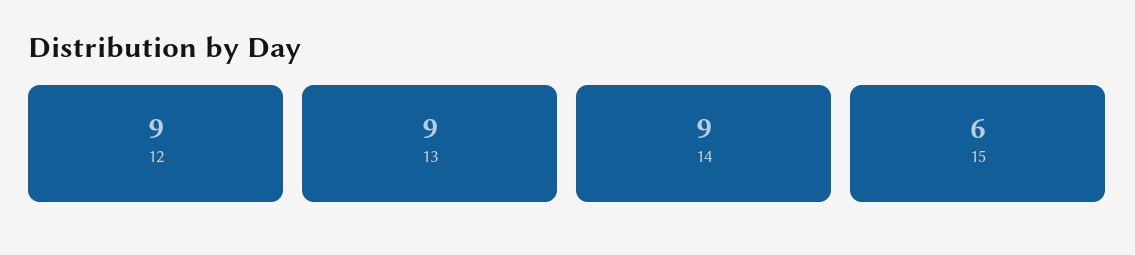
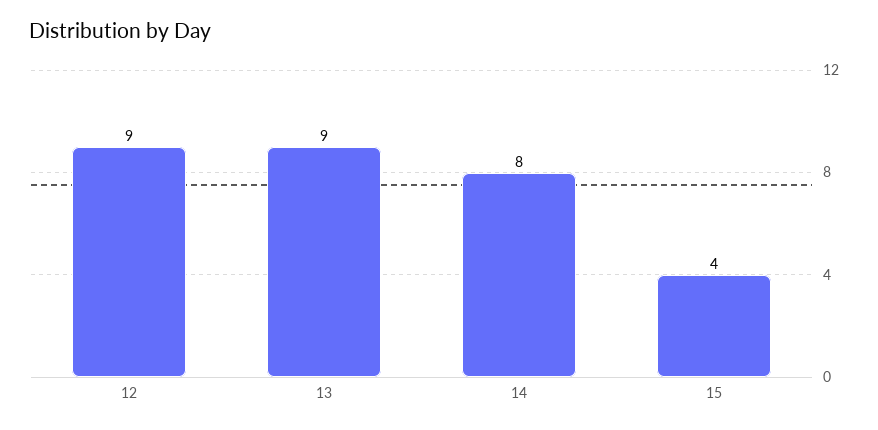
  {
    "12": 9,
    "13": 9,
-   "14": 9,
+   "14": 8,
-   "15": 6
+   "15": 4
  }

